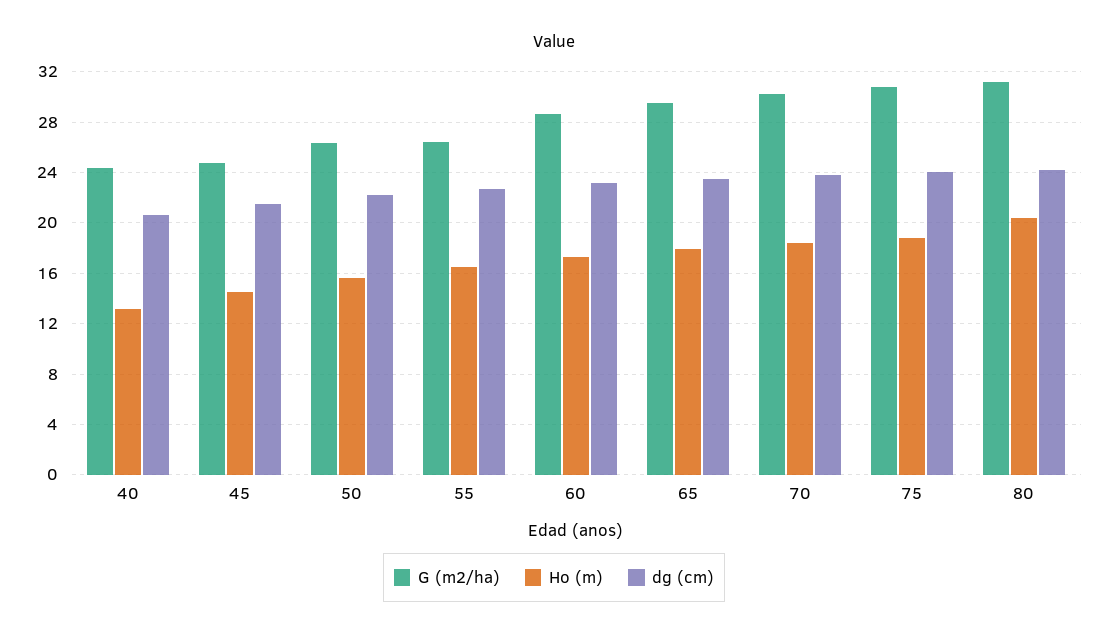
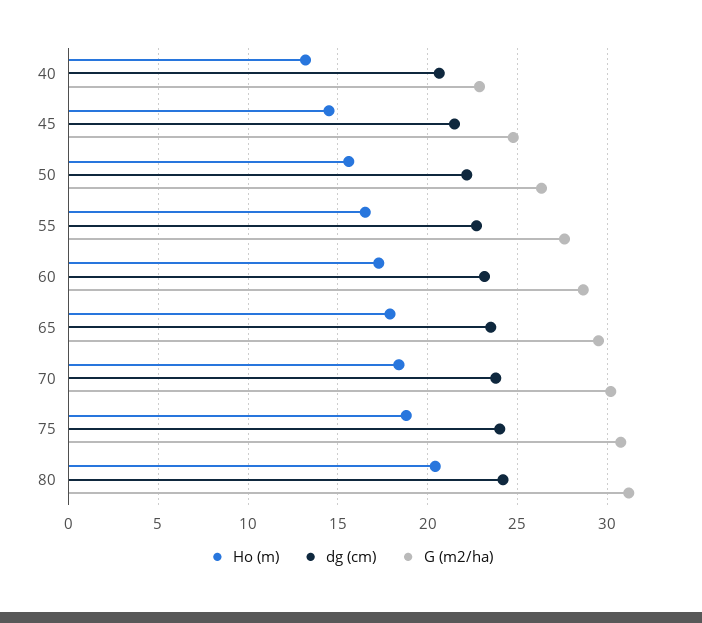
  {
    "G (m2/ha)": {
-     "40": 24.5,
+     "40": 23,
      "45": 25,
      "50": 26.5,
-     "55": 26.5,
+     "55": 27.5,
      "60": 28.5,
      "65": 29.5,
      "70": 30,
      "75": 31,
      "80": 31
    },
    "Ho (m)": {
      "40": 13,
      "45": 14.5,
      "50": 15.5,
      "55": 16.5,
      "60": 17.5,
      "65": 18,
      "70": 18.5,
      "75": 19,
      "80": 20.5
    },
    "dg (cm)": {
      "40": 20.5,
      "45": 21.5,
      "50": 22,
      "55": 22.5,
      "60": 23,
      "65": 23.5,
      "70": 24,
      "75": 24,
      "80": 24
    }
  }

